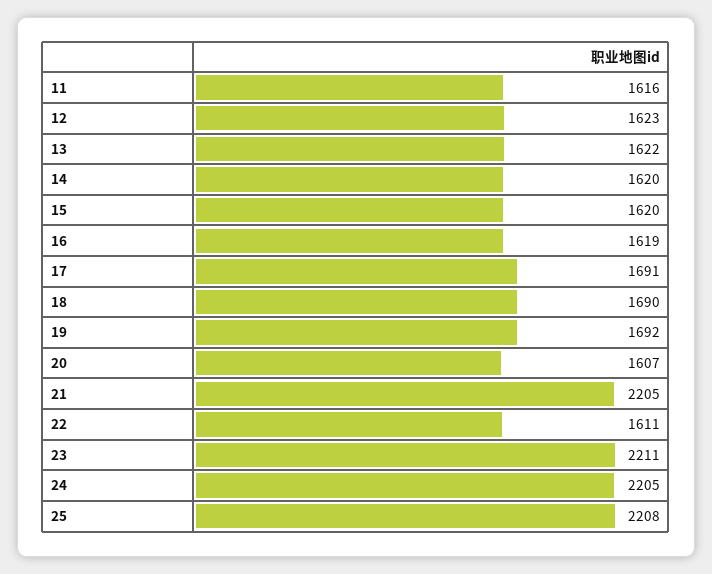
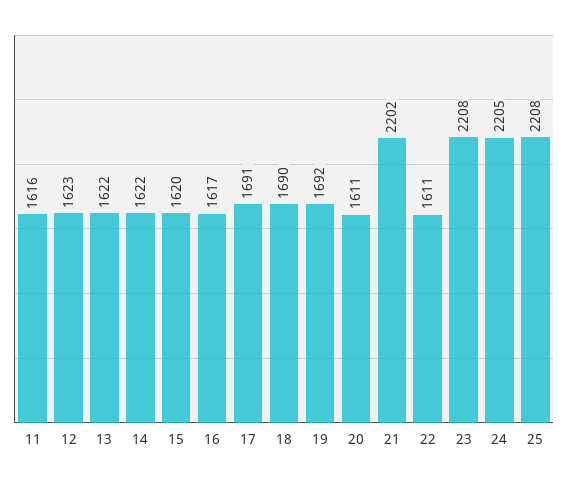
  {
    "11": 1616,
    "12": 1623,
    "13": 1622,
-   "14": 1620,
+   "14": 1622,
    "15": 1620,
-   "16": 1619,
+   "16": 1617,
    "17": 1691,
    "18": 1690,
    "19": 1692,
-   "20": 1607,
+   "20": 1611,
-   "21": 2205,
+   "21": 2202,
    "22": 1611,
-   "23": 2211,
+   "23": 2208,
    "24": 2205,
    "25": 2208
  }

